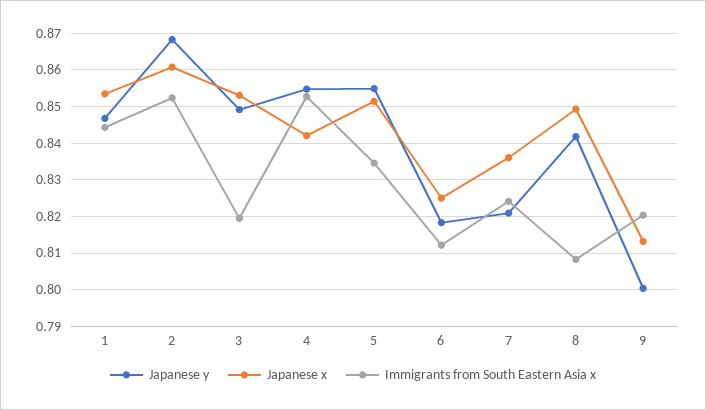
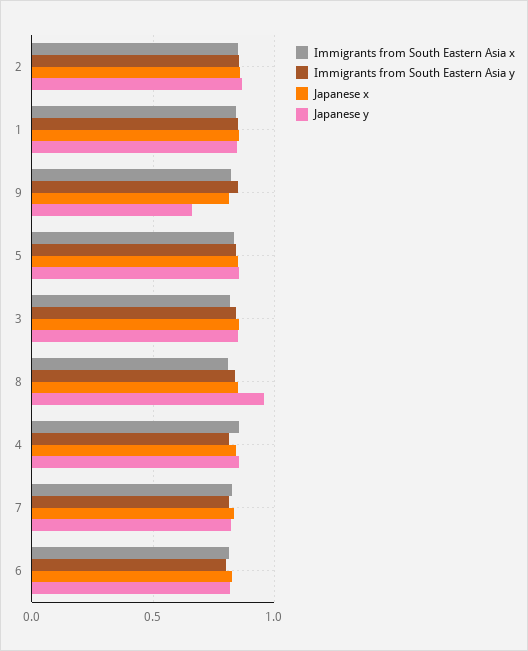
  {
    "Japanese y": {
      "1": 0.846,
      "2": 0.868,
      "3": 0.85,
      "4": 0.854,
      "5": 0.854,
      "6": 0.818,
      "7": 0.82,
-     "8": 0.842,
+     "8": 0.95,
-     "9": 0.8
+     "9": 0.65
    },
    "Japanese x": {
      "1": 0.854,
      "2": 0.86,
      "3": 0.854,
      "4": 0.842,
      "5": 0.852,
      "6": 0.826,
      "7": 0.836,
      "8": 0.85,
      "9": 0.814
    },
    "Immigrants from South Eastern Asia x": {
      "1": 0.844,
      "2": 0.852,
      "3": 0.82,
      "4": 0.852,
      "5": 0.834,
      "6": 0.812,
      "7": 0.824,
      "8": 0.808,
      "9": 0.82
-   }
+   },
+   "Immigrants from South Eastern Asia y": {
+     "2": 0.85,
+     "1": 0.85,
+     "9": 0.85,
+     "5": 0.85,
+     "3": 0.85,
+     "8": 0.85,
+     "4": 0.8,
+     "7": 0.8,
+     "6": 0.8
+   }
  }

